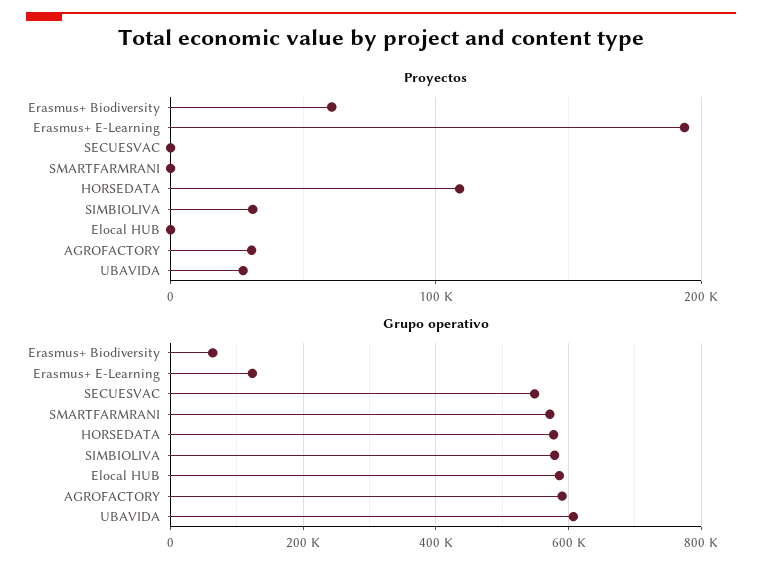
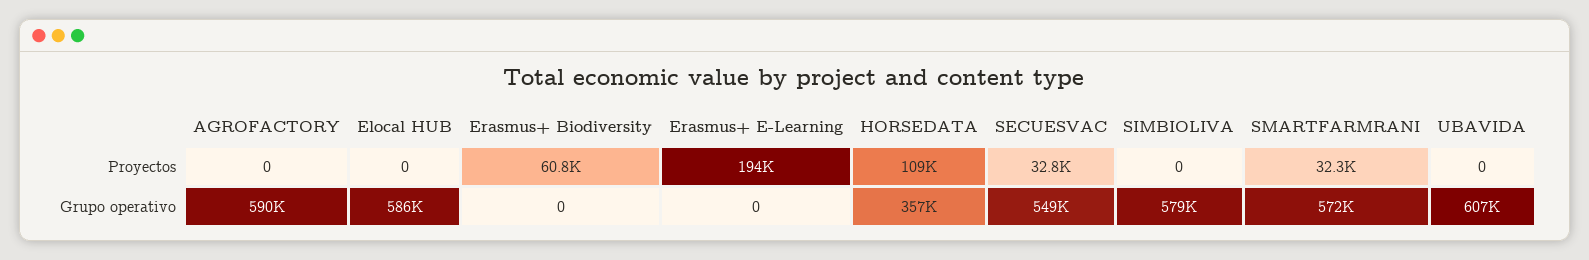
  {
    "Proyectos": {
      "Erasmus+ Biodiversity": 60800,
      "Erasmus+ E-Learning": 194000,
-     "SECUESVAC": 0,
+     "SECUESVAC": 32800,
-     "SMARTFARMRANI": 0,
+     "SMARTFARMRANI": 32300,
      "HORSEDATA": 109000,
-     "SIMBIOLIVA": 30000,
+     "SIMBIOLIVA": 0,
      "Elocal HUB": 0,
-     "AGROFACTORY": 30000,
+     "AGROFACTORY": 0,
-     "UBAVIDA": 30000
+     "UBAVIDA": 0
    },
    "Grupo operativo": {
-     "Erasmus+ Biodiversity": 60000,
+     "Erasmus+ Biodiversity": 0,
-     "Erasmus+ E-Learning": 120000,
+     "Erasmus+ E-Learning": 0,
      "SECUESVAC": 549000,
      "SMARTFARMRANI": 572000,
-     "HORSEDATA": 580000,
+     "HORSEDATA": 357000,
      "SIMBIOLIVA": 579000,
      "Elocal HUB": 586000,
      "AGROFACTORY": 590000,
      "UBAVIDA": 607000
    }
  }

